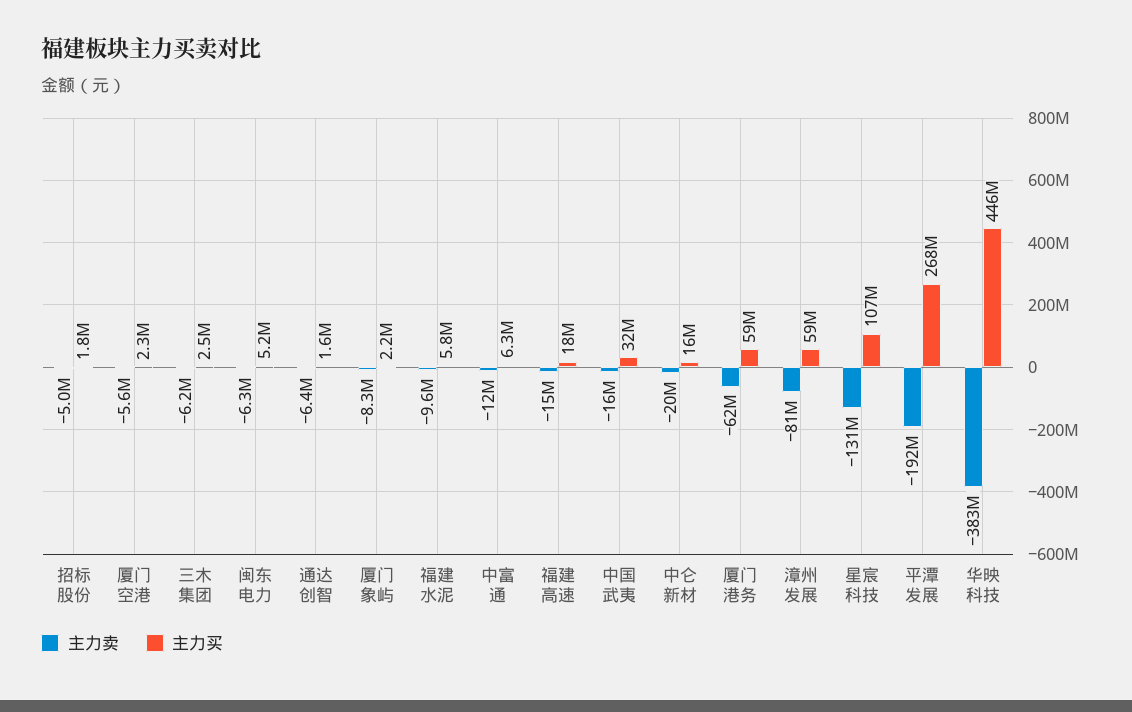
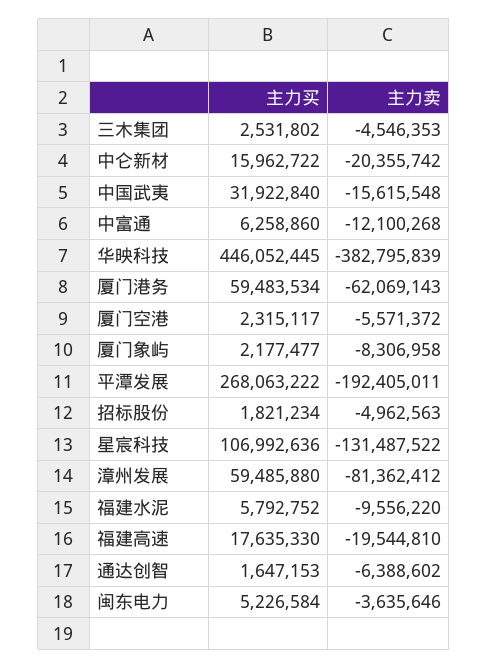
  {
    "主力卖": {
      "招标股份": -4962563,
      "厦门空港": -5571372,
-     "三木集团": -6200000,
+     "三木集团": -4546353,
-     "闽东电力": -6300000,
+     "闽东电力": -3635646,
      "通达创智": -6388602,
      "厦门象屿": -8306958,
      "福建水泥": -9556220,
      "中富通": -12100268,
-     "福建高速": -15000000,
+     "福建高速": -19544810,
      "中国武夷": -15615548,
      "中仑新材": -20355742,
      "厦门港务": -62069143,
      "漳州发展": -81362412,
      "星宸科技": -131487522,
      "平潭发展": -192405011,
      "华映科技": -382795839
    },
    "主力买": {
      "招标股份": 1821234,
      "厦门空港": 2315117,
      "三木集团": 2531802,
      "闽东电力": 5226584,
      "通达创智": 1647153,
      "厦门象屿": 2177477,
      "福建水泥": 5792752,
      "中富通": 6258860,
      "福建高速": 17635330,
      "中国武夷": 31922840,
      "中仑新材": 15962722,
      "厦门港务": 59483534,
      "漳州发展": 59485880,
      "星宸科技": 106992636,
      "平潭发展": 268063222,
      "华映科技": 446052445
    }
  }

